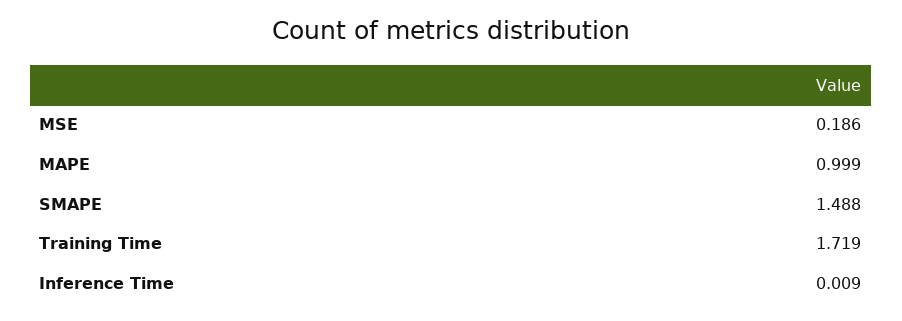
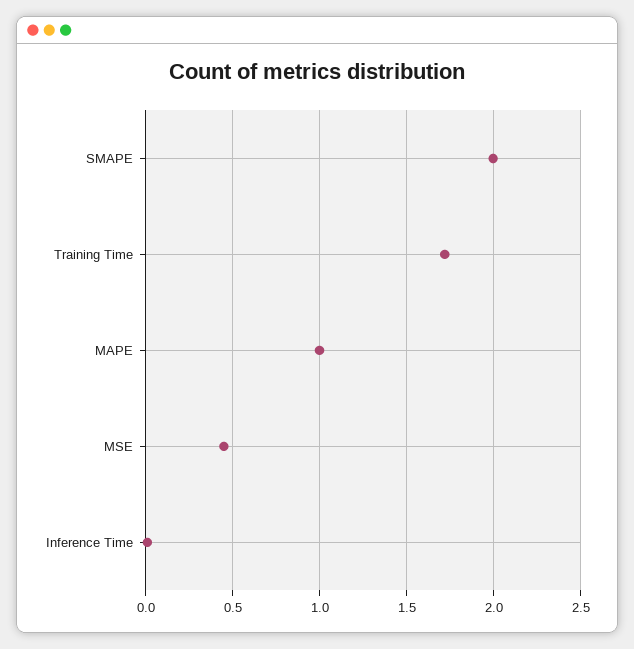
  {
-   "MSE": 0.186,
+   "MSE": 0.45,
    "MAPE": 0.999,
-   "SMAPE": 1.488,
+   "SMAPE": 2,
    "Training Time": 1.719,
    "Inference Time": 0.009
  }

